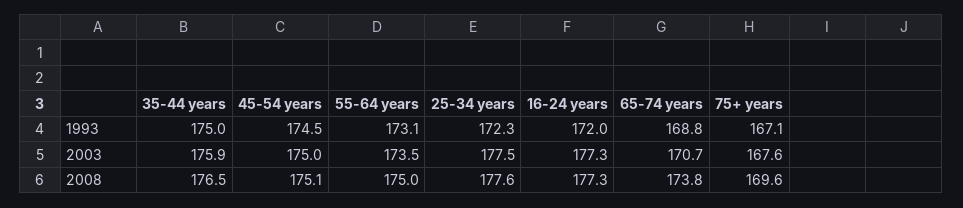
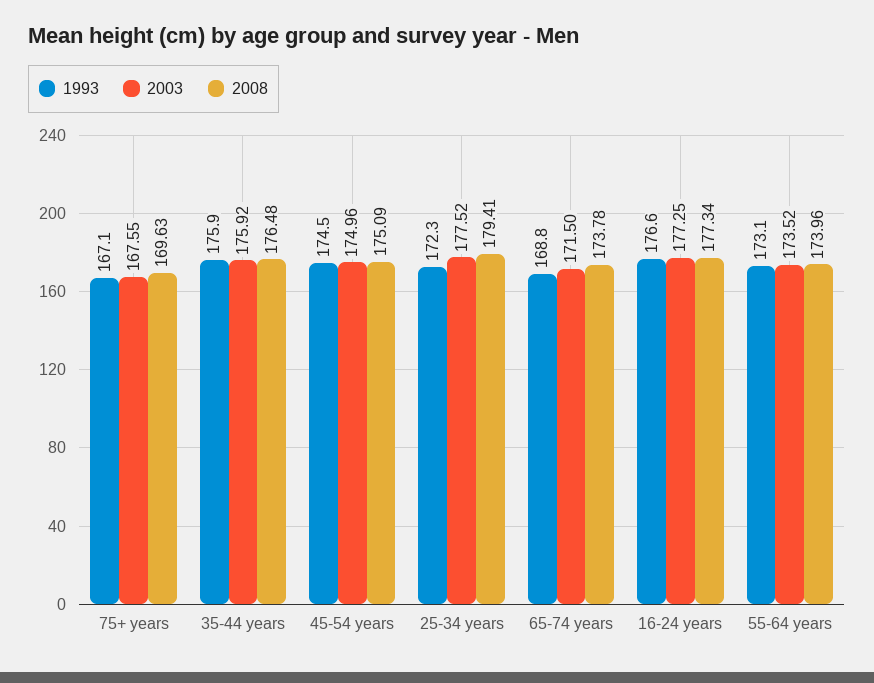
  {
    "1993": {
-     "35-44 years": 175,
+     "35-44 years": 175.9,
      "45-54 years": 174.5,
      "55-64 years": 173.1,
      "25-34 years": 172.3,
-     "16-24 years": 172,
+     "16-24 years": 176.6,
      "65-74 years": 168.8,
      "75+ years": 167.1
    },
    "2003": {
      "35-44 years": 175.92,
      "45-54 years": 174.96,
      "55-64 years": 173.52,
      "25-34 years": 177.52,
      "16-24 years": 177.25,
-     "65-74 years": 170.7,
+     "65-74 years": 171.5,
      "75+ years": 167.55
    },
    "2008": {
      "35-44 years": 176.48,
      "45-54 years": 175.09,
-     "55-64 years": 175,
+     "55-64 years": 173.96,
-     "25-34 years": 177.6,
+     "25-34 years": 179.41,
      "16-24 years": 177.34,
      "65-74 years": 173.78,
      "75+ years": 169.63
    }
  }

